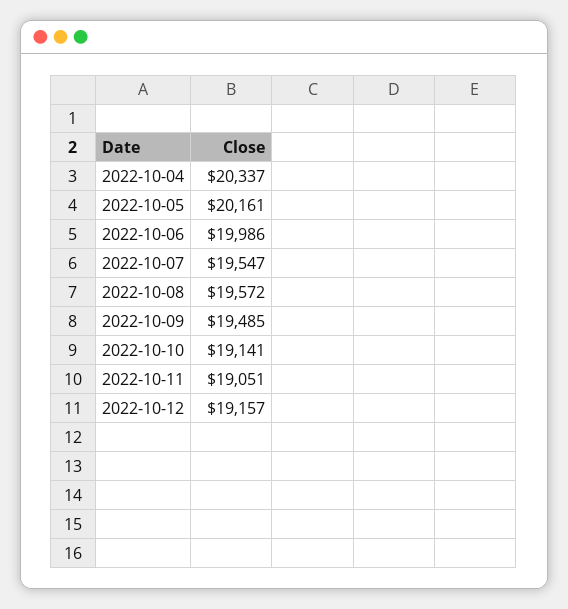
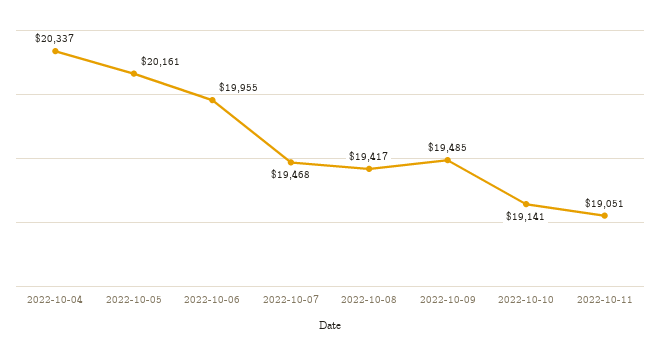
  {
    "2022-10-04": 20337,
    "2022-10-05": 20161,
-   "2022-10-06": 19986,
+   "2022-10-06": 19955,
-   "2022-10-07": 19547,
+   "2022-10-07": 19468,
-   "2022-10-08": 19572,
+   "2022-10-08": 19417,
    "2022-10-09": 19485,
    "2022-10-10": 19141,
-   "2022-10-11": 19051,
+   "2022-10-11": 19051
-   "2022-10-12": 19157
  }

